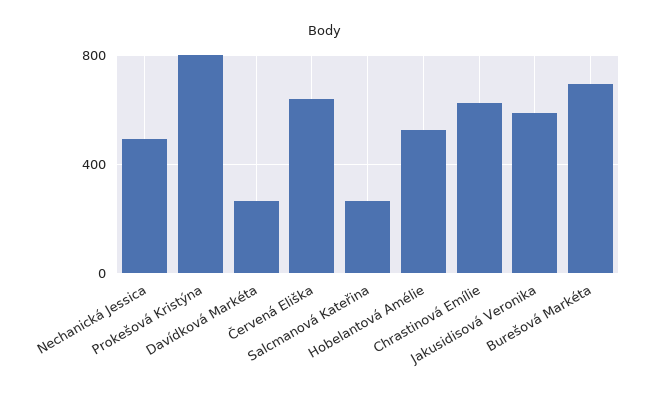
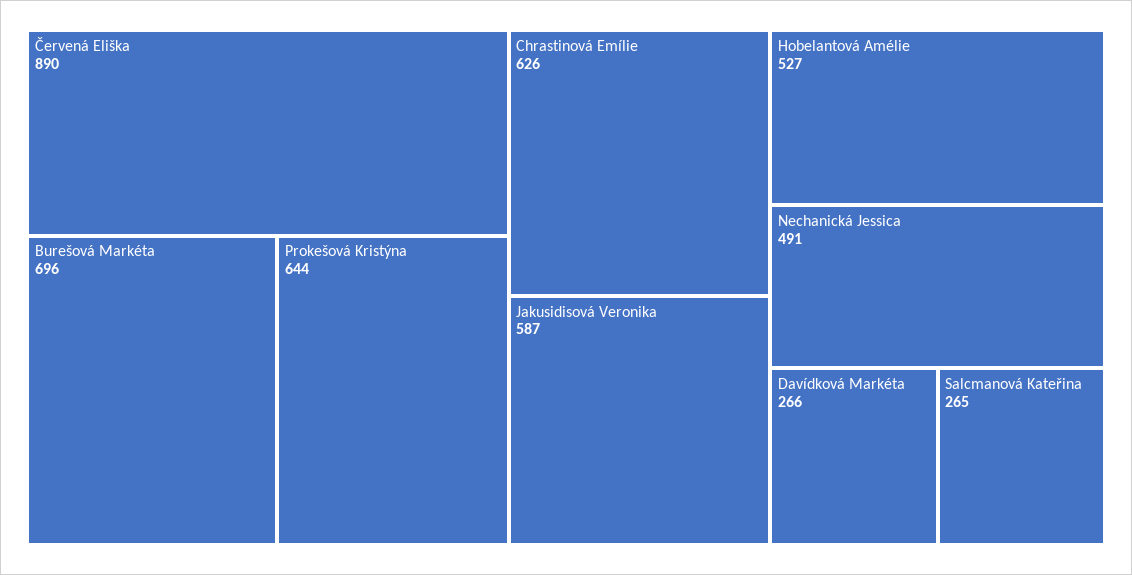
  {
    "Nechanická Jessica": 491,
-   "Prokešová Kristýna": 800,
+   "Prokešová Kristýna": 644,
    "Davídková Markéta": 266,
-   "Červená Eliška": 650,
+   "Červená Eliška": 890,
    "Salcmanová Kateřina": 265,
    "Hobelantová Amélie": 527,
    "Chrastinová Emílie": 626,
    "Jakusidisová Veronika": 587,
    "Burešová Markéta": 696
  }

